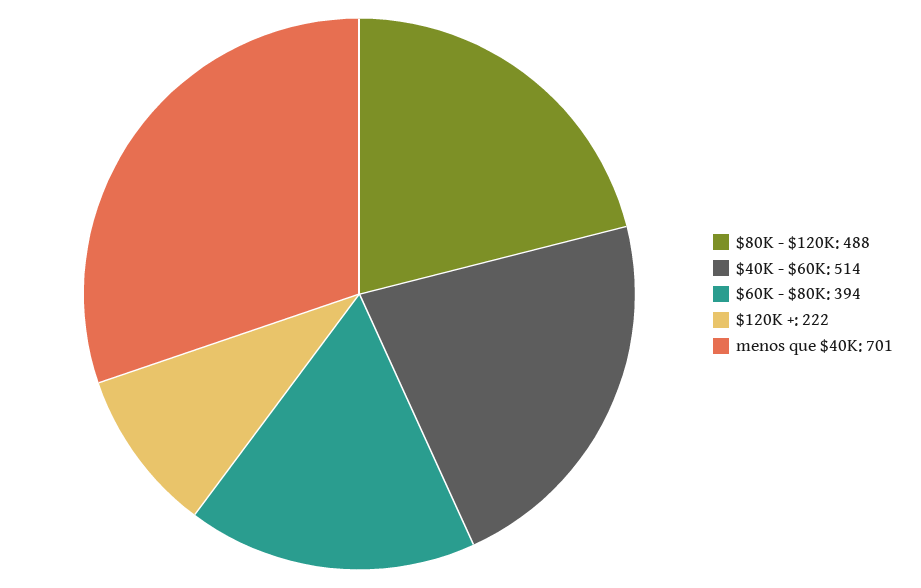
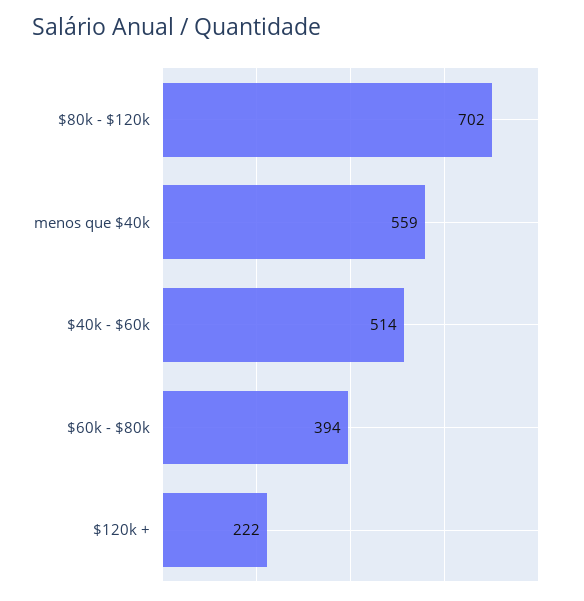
  {
-   "$80K - $120K": 488,
+   "$80K - $120K": 702,
    "$40K - $60K": 514,
    "$60K - $80K": 394,
    "$120K +": 222,
-   "menos que $40K": 701
+   "menos que $40K": 559
  }

